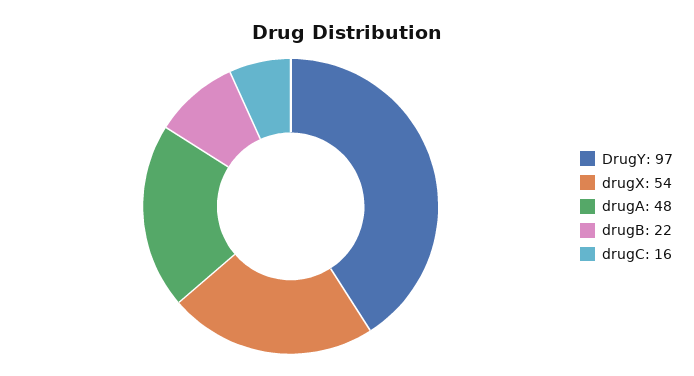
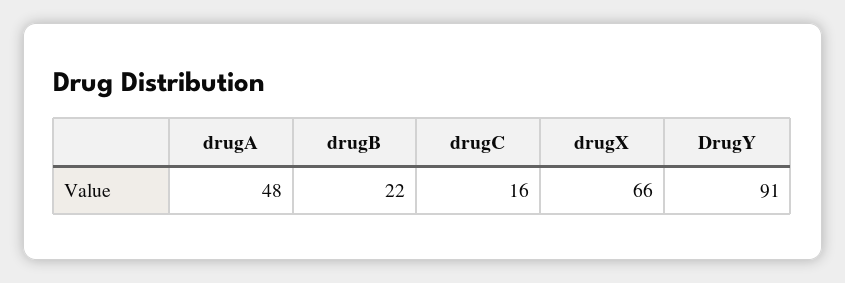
  {
-   "DrugY": 97,
+   "DrugY": 91,
-   "drugX": 54,
+   "drugX": 66,
    "drugA": 48,
    "drugB": 22,
    "drugC": 16
  }

